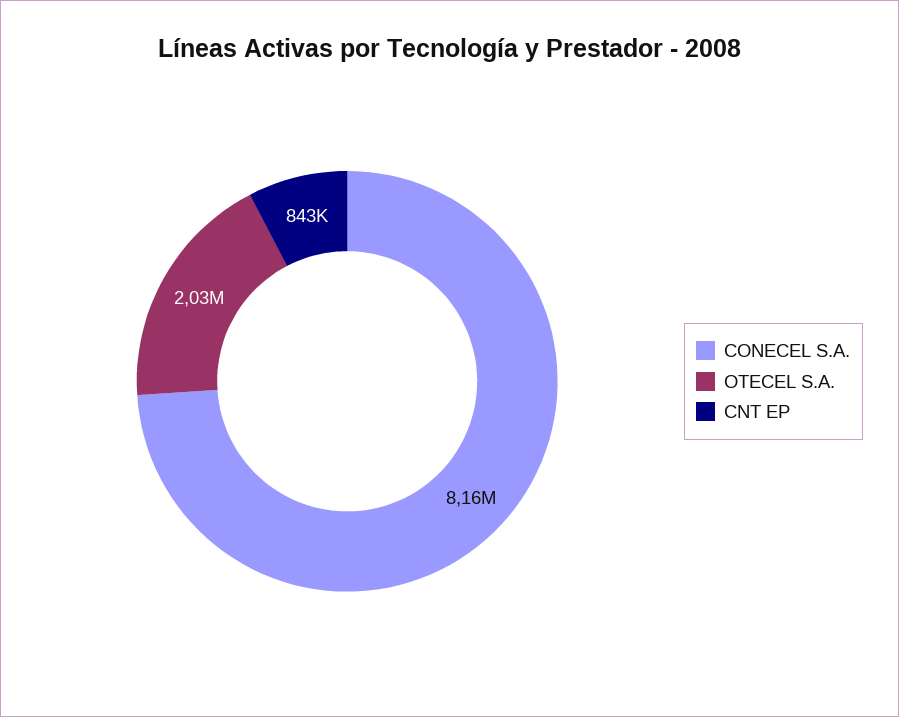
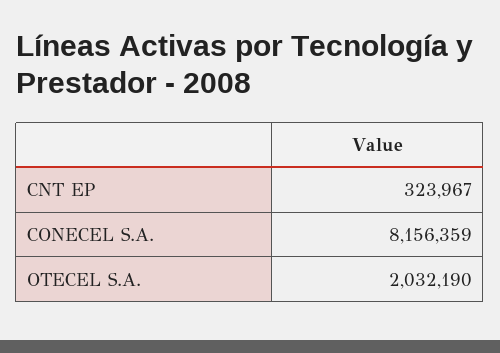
  {
    "CONECEL S.A.": 8156359,
    "OTECEL S.A.": 2032190,
-   "CNT EP": 843000
+   "CNT EP": 323967
  }

